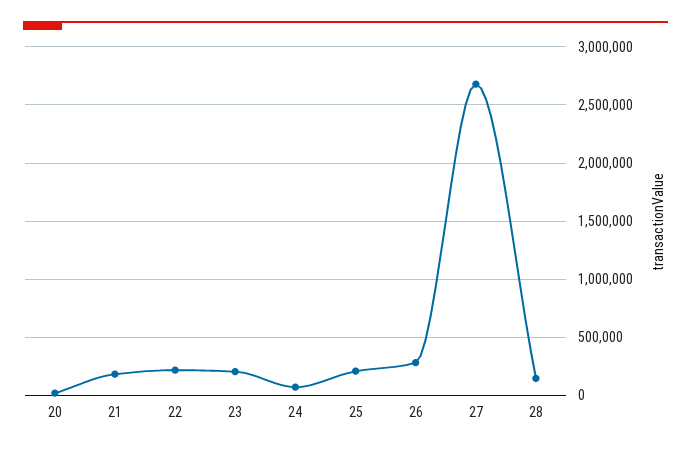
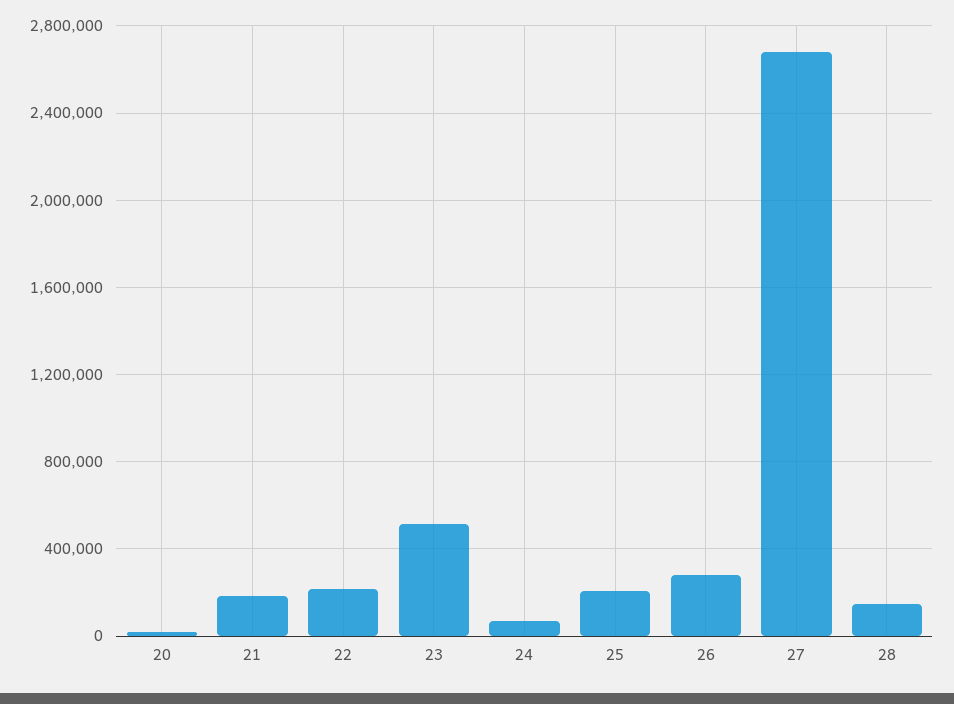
  {
    "20": 0,
    "21": 200000,
    "22": 200000,
-   "23": 200000,
+   "23": 500000,
    "24": 50000,
    "25": 200000,
    "26": 300000,
    "27": 2700000,
    "28": 150000
  }

